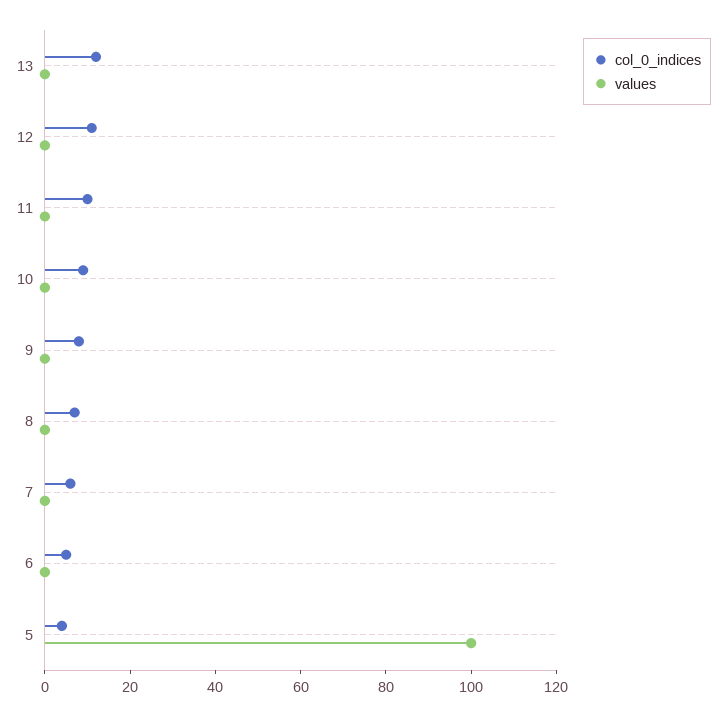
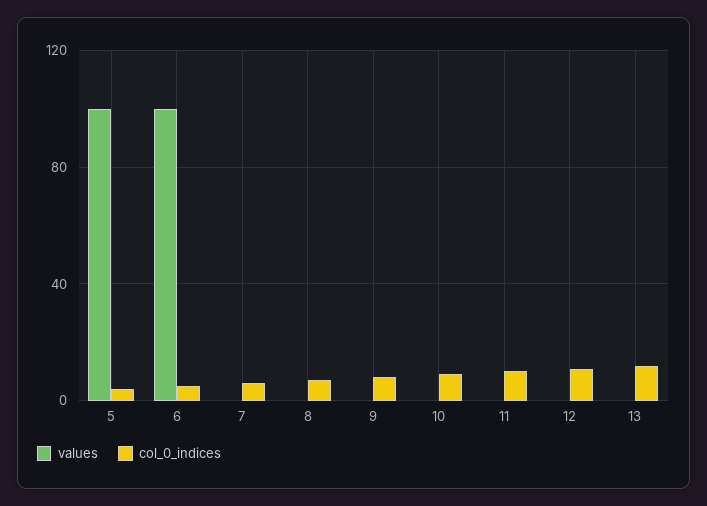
  {
    "col_0_indices": {
      "13": 10,
      "12": 10,
      "11": 10,
      "10": 10,
      "9": 10,
      "8": 5,
      "7": 5,
      "6": 5,
      "5": 5
    },
    "values": {
      "13": 0,
      "12": 0,
      "11": 0,
      "10": 0,
      "9": 0,
      "8": 0,
      "7": 0,
-     "6": 0,
+     "6": 100,
      "5": 100
    }
  }

